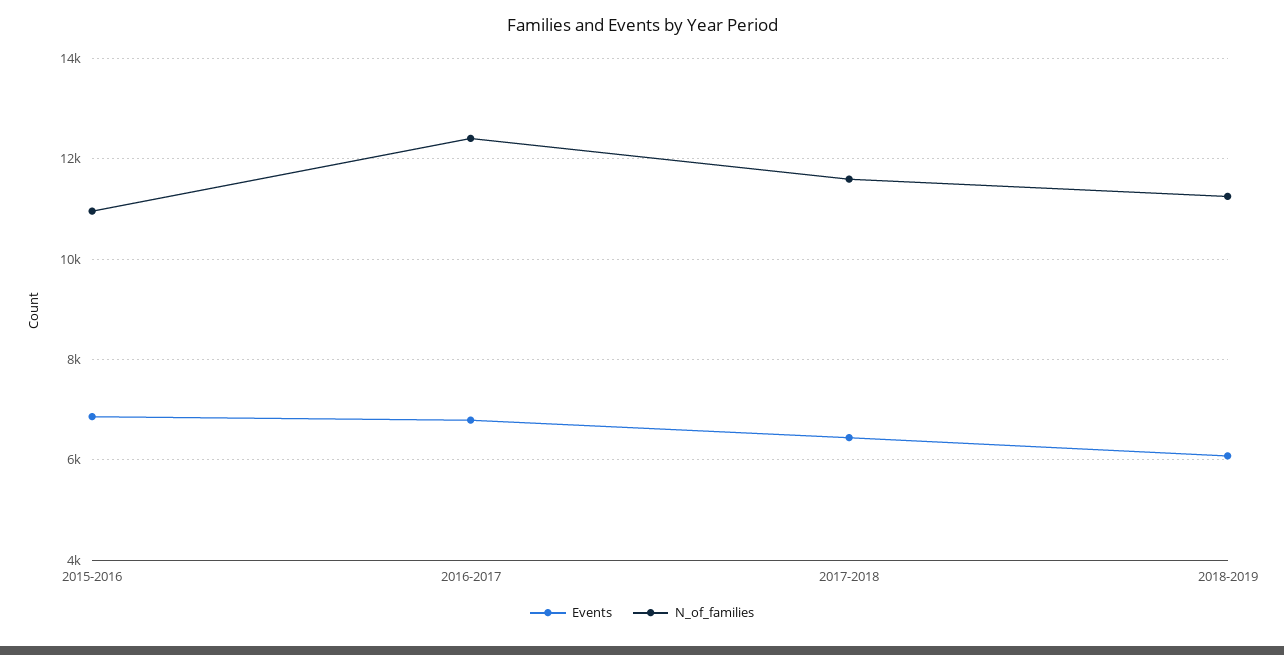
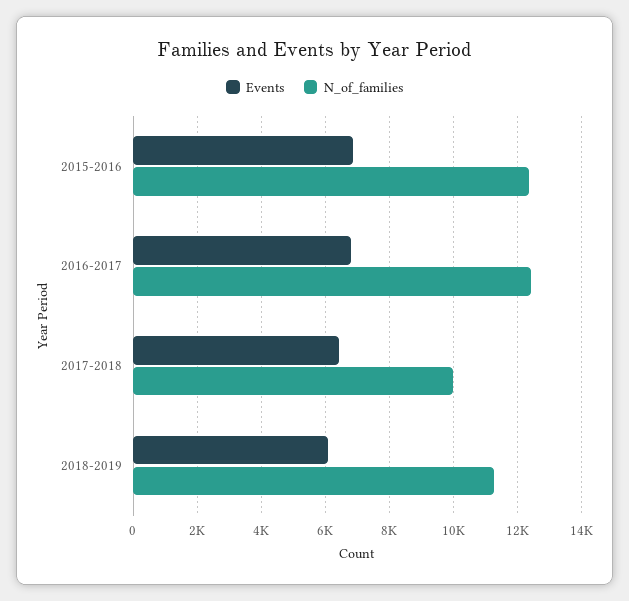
  {
    "Events": {
      "2015-2016": 6800,
      "2016-2017": 6800,
      "2017-2018": 6400,
      "2018-2019": 6000
    },
    "N_of_families": {
-     "2015-2016": 11000,
+     "2015-2016": 12400,
      "2016-2017": 12400,
-     "2017-2018": 11600,
+     "2017-2018": 10000,
      "2018-2019": 11200
    }
  }

